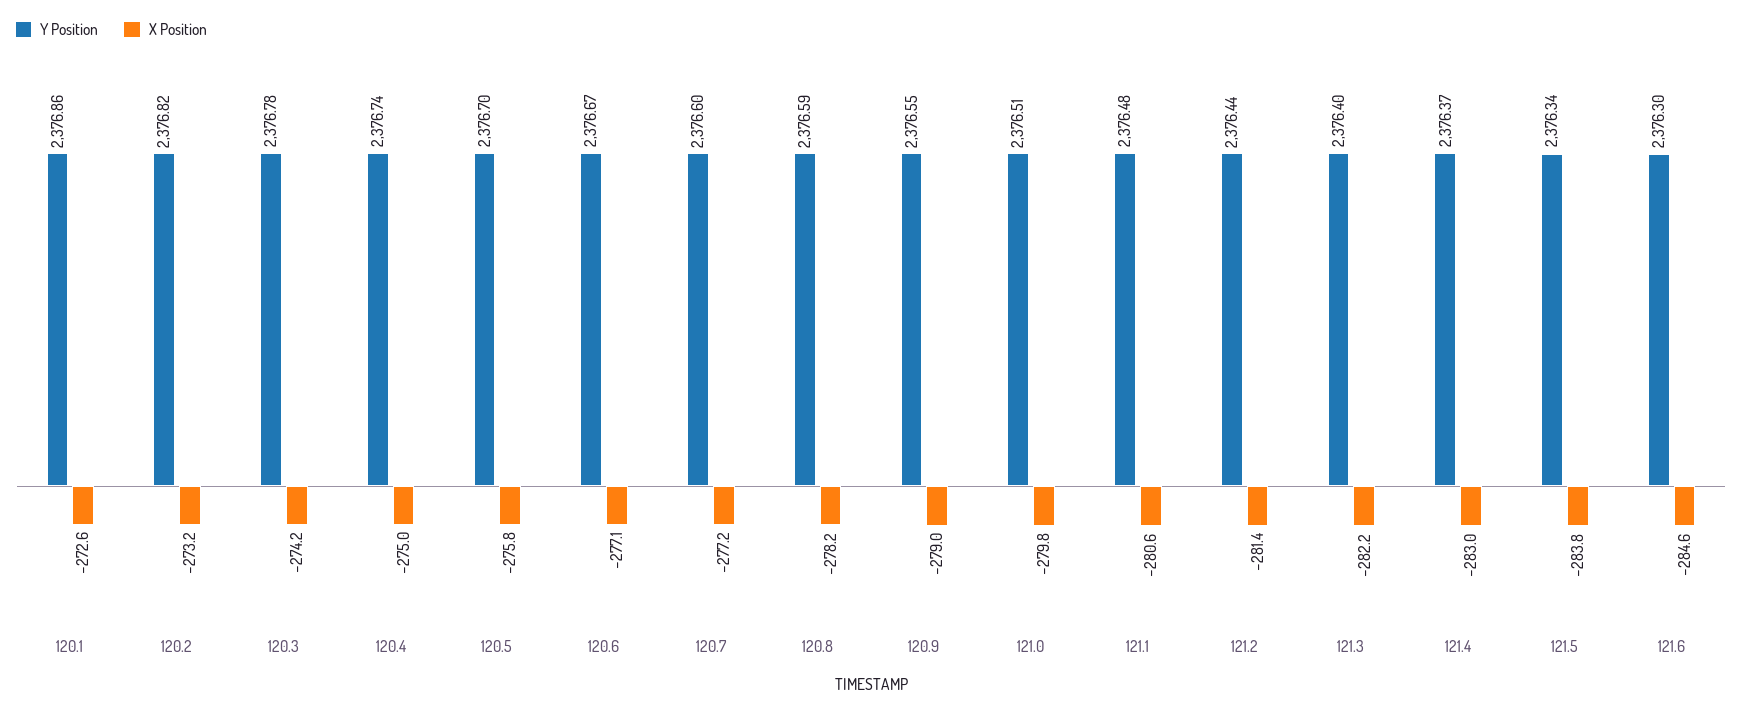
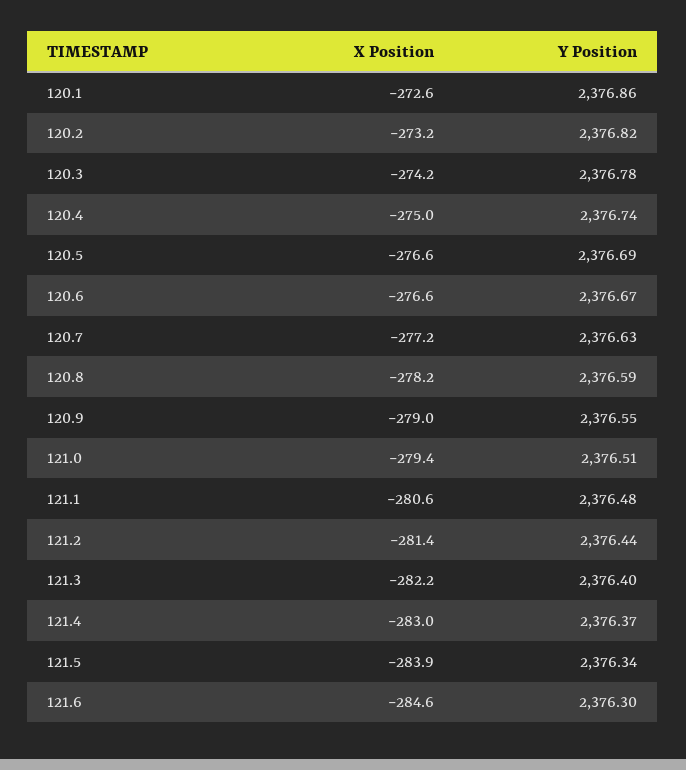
  {
    "Y Position": {
      "120.1": 2376.86,
      "120.2": 2376.82,
      "120.3": 2376.78,
      "120.4": 2376.74,
-     "120.5": 2376.7,
+     "120.5": 2376.69,
      "120.6": 2376.67,
-     "120.7": 2376.6,
+     "120.7": 2376.63,
      "120.8": 2376.59,
      "120.9": 2376.55,
      "121.0": 2376.51,
      "121.1": 2376.48,
      "121.2": 2376.44,
      "121.3": 2376.4,
      "121.4": 2376.37,
      "121.5": 2376.34,
      "121.6": 2376.3
    },
    "X Position": {
      "120.1": -272.6,
      "120.2": -273.2,
      "120.3": -274.2,
      "120.4": -275,
-     "120.5": -275.8,
+     "120.5": -276.6,
-     "120.6": -277.1,
+     "120.6": -276.6,
      "120.7": -277.2,
      "120.8": -278.2,
      "120.9": -279,
-     "121.0": -279.8,
+     "121.0": -279.4,
      "121.1": -280.6,
      "121.2": -281.4,
      "121.3": -282.2,
      "121.4": -283,
-     "121.5": -283.8,
+     "121.5": -283.9,
      "121.6": -284.6
    }
  }

